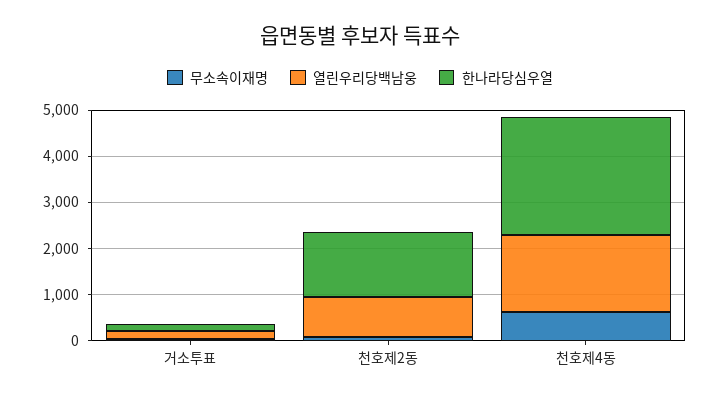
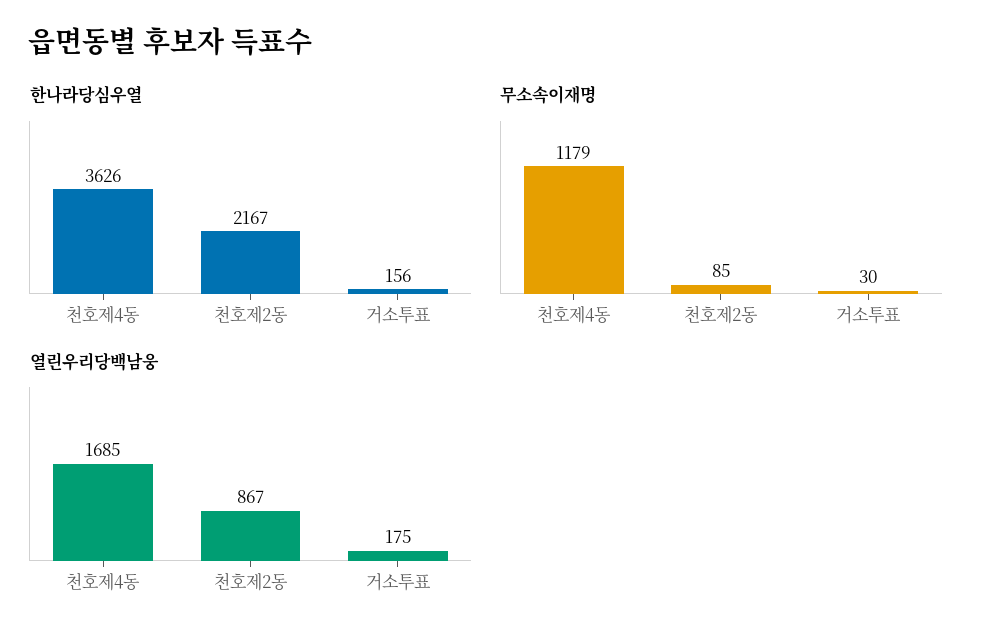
  {
    "무소속이재명": {
      "거소투표": 30,
      "천호제2동": 85,
-     "천호제4동": 600
+     "천호제4동": 1179
    },
    "열린우리당백남웅": {
      "거소투표": 175,
      "천호제2동": 867,
      "천호제4동": 1685
    },
    "한나라당심우열": {
      "거소투표": 156,
-     "천호제2동": 1400,
+     "천호제2동": 2167,
-     "천호제4동": 2600
+     "천호제4동": 3626
    }
  }

